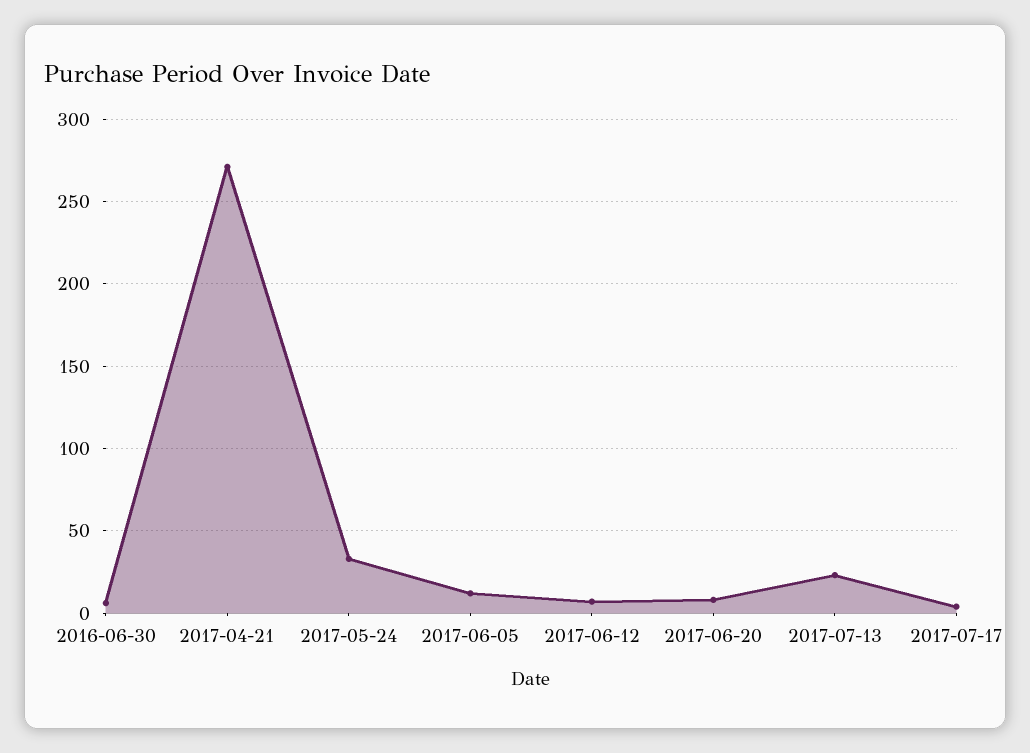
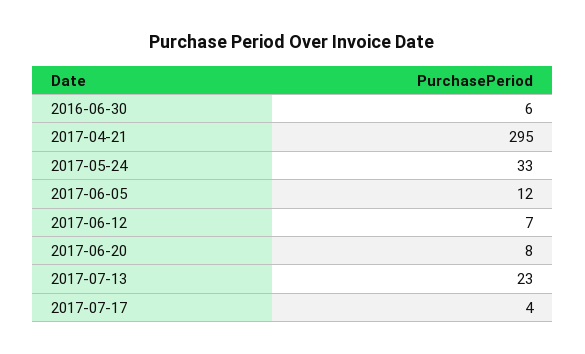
  {
    "2016-06-30": 6,
-   "2017-04-21": 270,
+   "2017-04-21": 295,
    "2017-05-24": 33,
    "2017-06-05": 12,
    "2017-06-12": 7,
    "2017-06-20": 8,
    "2017-07-13": 23,
    "2017-07-17": 4
  }

